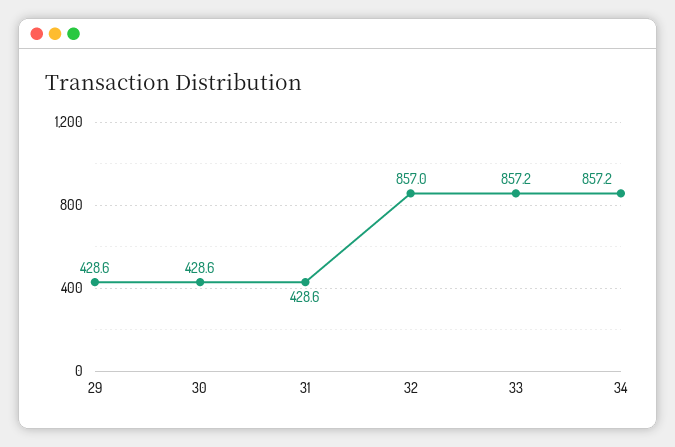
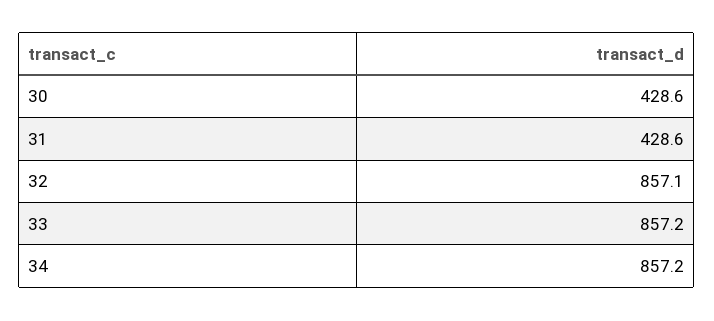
  {
-   "29": 428.6,
    "30": 428.6,
    "31": 428.6,
-   "32": 857,
+   "32": 857.1,
    "33": 857.2,
    "34": 857.2
  }

